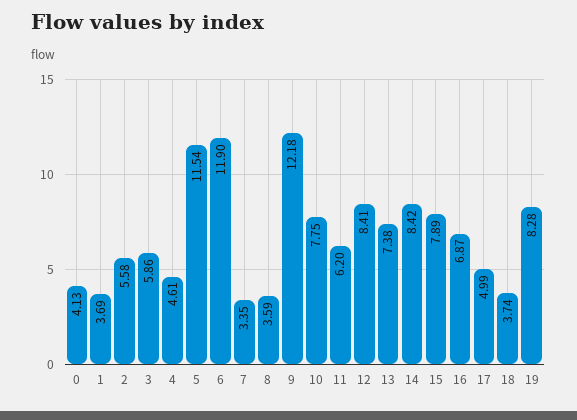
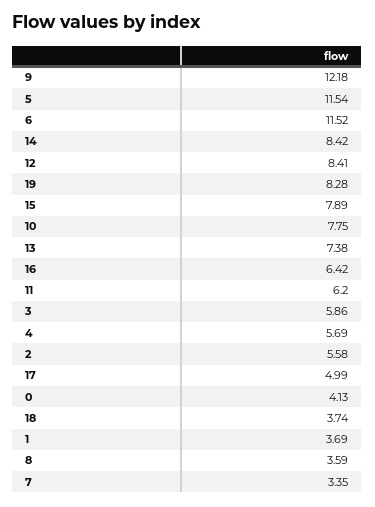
  {
    "0": 4.13,
    "1": 3.69,
    "2": 5.58,
    "3": 5.86,
-   "4": 4.61,
+   "4": 5.69,
    "5": 11.54,
-   "6": 11.9,
+   "6": 11.52,
    "7": 3.35,
    "8": 3.59,
    "9": 12.18,
    "10": 7.75,
    "11": 6.2,
    "12": 8.41,
    "13": 7.38,
    "14": 8.42,
    "15": 7.89,
-   "16": 6.87,
+   "16": 6.42,
    "17": 4.99,
    "18": 3.74,
    "19": 8.28
  }

